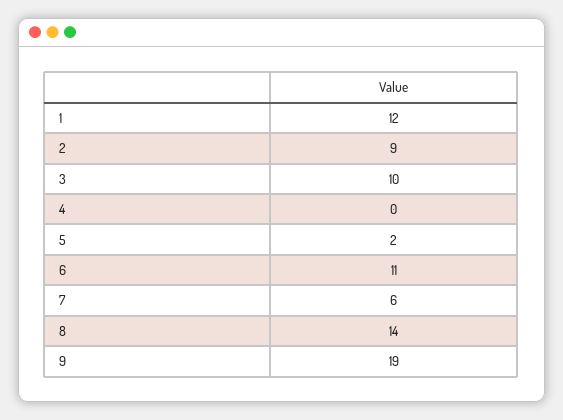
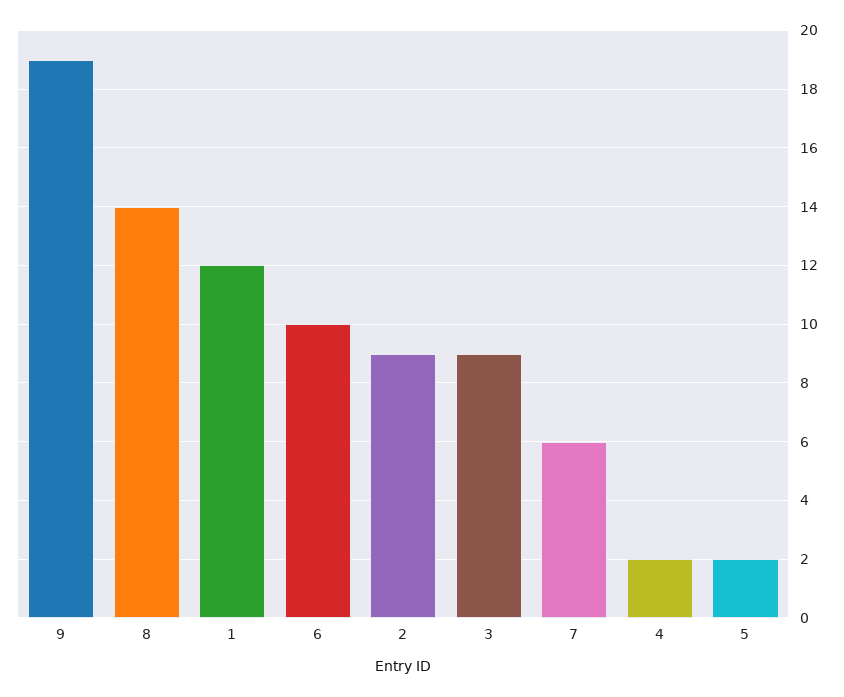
  {
    "1": 12,
    "2": 9,
-   "3": 10,
+   "3": 9,
-   "4": 0,
+   "4": 2,
    "5": 2,
-   "6": 11,
+   "6": 10,
    "7": 6,
    "8": 14,
    "9": 19
  }

